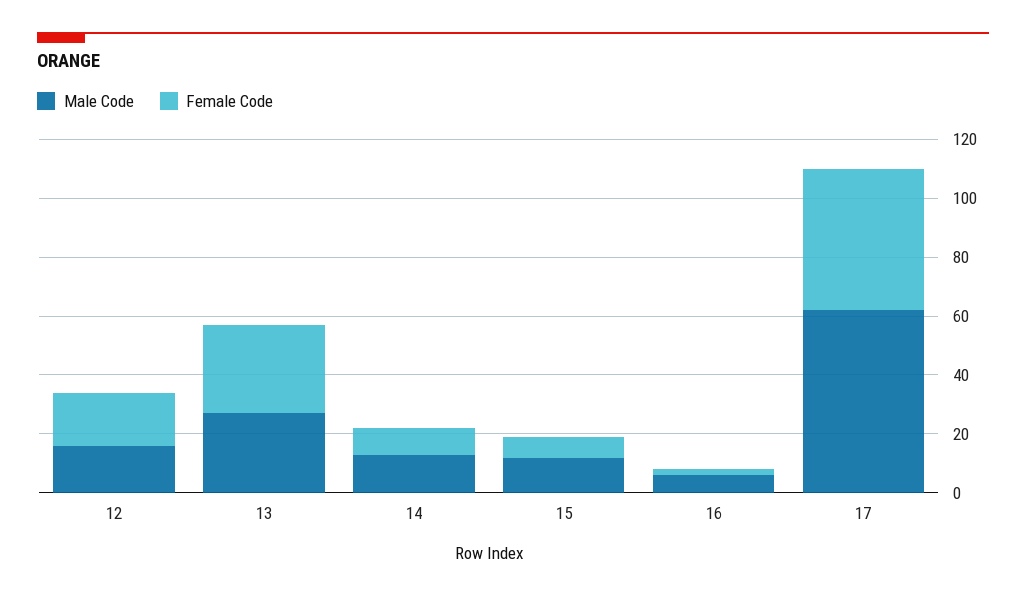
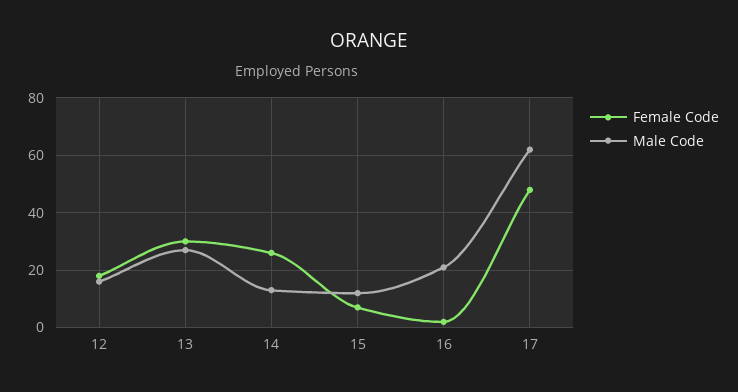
  {
    "Male Code": {
      "12": 15,
      "13": 25,
      "14": 15,
      "15": 10,
-     "16": 5,
+     "16": 20,
      "17": 60
    },
    "Female Code": {
      "12": 20,
      "13": 30,
-     "14": 10,
+     "14": 25,
      "15": 5,
      "16": 0,
      "17": 50
    }
  }

